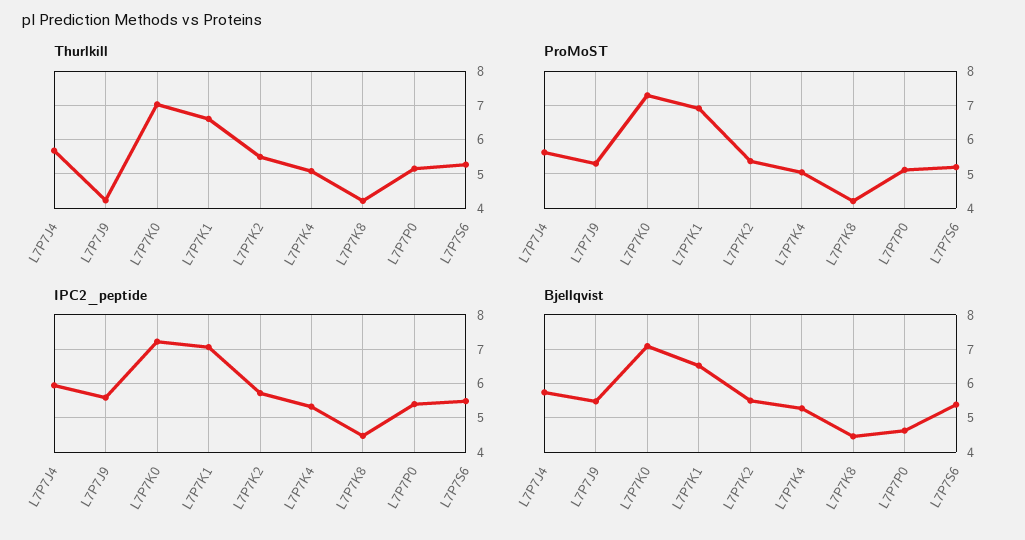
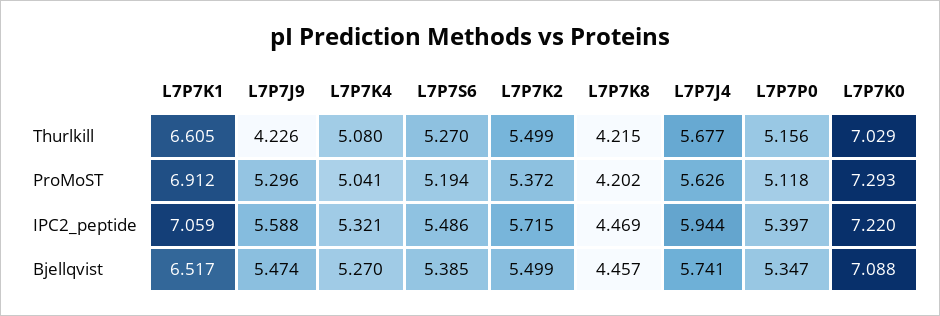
  {
    "Thurlkill": {
      "L7P7J4": 5.677,
      "L7P7J9": 4.226,
      "L7P7K0": 7.029,
      "L7P7K1": 6.605,
      "L7P7K2": 5.499,
      "L7P7K4": 5.08,
      "L7P7K8": 4.215,
      "L7P7P0": 5.156,
      "L7P7S6": 5.27
    },
    "ProMoST": {
      "L7P7J4": 5.626,
      "L7P7J9": 5.296,
      "L7P7K0": 7.293,
      "L7P7K1": 6.912,
      "L7P7K2": 5.372,
      "L7P7K4": 5.041,
      "L7P7K8": 4.202,
      "L7P7P0": 5.118,
      "L7P7S6": 5.194
    },
    "IPC2_peptide": {
      "L7P7J4": 5.944,
      "L7P7J9": 5.588,
      "L7P7K0": 7.22,
      "L7P7K1": 7.059,
      "L7P7K2": 5.715,
      "L7P7K4": 5.321,
      "L7P7K8": 4.469,
      "L7P7P0": 5.397,
      "L7P7S6": 5.486
    },
    "Bjellqvist": {
      "L7P7J4": 5.741,
      "L7P7J9": 5.474,
      "L7P7K0": 7.088,
      "L7P7K1": 6.517,
      "L7P7K2": 5.499,
      "L7P7K4": 5.27,
      "L7P7K8": 4.457,
-     "L7P7P0": 4.6,
+     "L7P7P0": 5.347,
      "L7P7S6": 5.385
    }
  }

